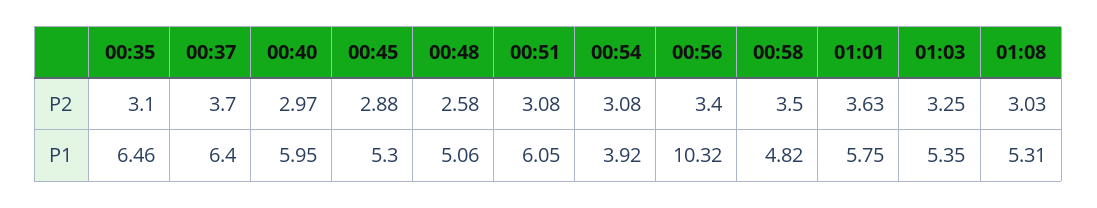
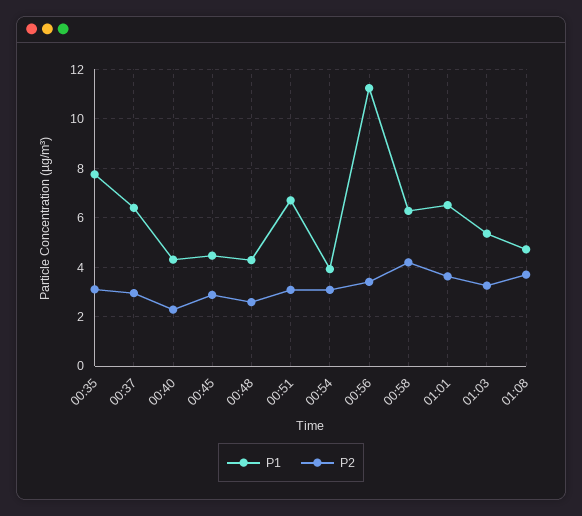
  {
    "P2": {
      "00:35": 3.1,
-     "00:37": 3.7,
+     "00:37": 3,
-     "00:40": 2.97,
+     "00:40": 2.25,
      "00:45": 2.88,
      "00:48": 2.58,
      "00:51": 3.08,
      "00:54": 3.08,
      "00:56": 3.4,
-     "00:58": 3.5,
+     "00:58": 4.25,
      "01:01": 3.63,
      "01:03": 3.25,
-     "01:08": 3.03
+     "01:08": 3.75
    },
    "P1": {
-     "00:35": 6.46,
+     "00:35": 7.75,
      "00:37": 6.4,
-     "00:40": 5.95,
+     "00:40": 4.25,
-     "00:45": 5.3,
+     "00:45": 4.5,
-     "00:48": 5.06,
+     "00:48": 4.25,
-     "00:51": 6.05,
+     "00:51": 6.75,
      "00:54": 3.92,
-     "00:56": 10.32,
+     "00:56": 11.25,
-     "00:58": 4.82,
+     "00:58": 6.25,
-     "01:01": 5.75,
+     "01:01": 6.5,
      "01:03": 5.35,
-     "01:08": 5.31
+     "01:08": 4.75
    }
  }

